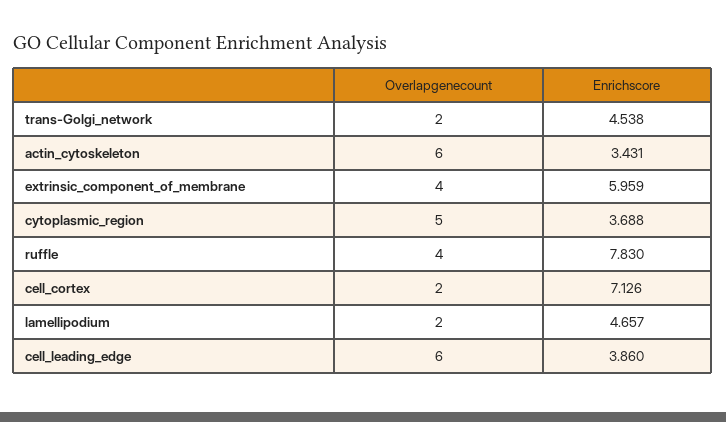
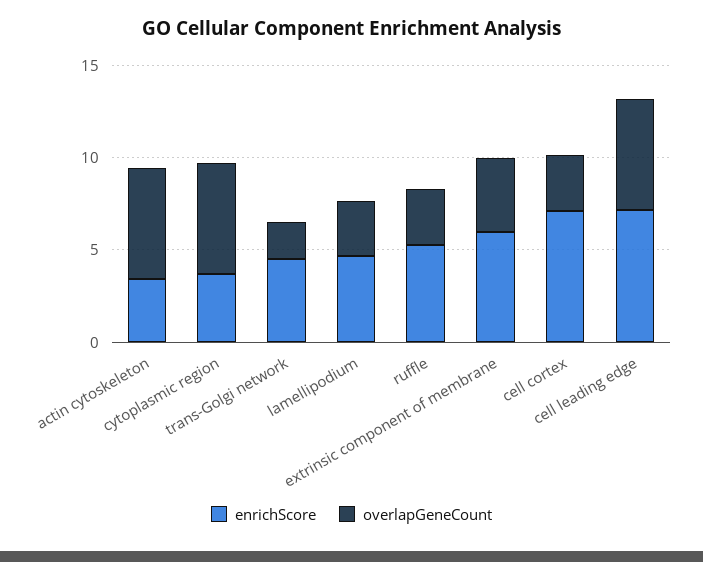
  {
    "Overlapgenecount": {
      "trans-Golgi_network": 2,
      "actin_cytoskeleton": 6,
      "extrinsic_component_of_membrane": 4,
-     "cytoplasmic_region": 5,
+     "cytoplasmic_region": 6,
-     "ruffle": 4,
+     "ruffle": 3,
-     "cell_cortex": 2,
+     "cell_cortex": 3,
-     "lamellipodium": 2,
+     "lamellipodium": 3,
      "cell_leading_edge": 6
    },
    "Enrichscore": {
      "trans-Golgi_network": 4.538,
      "actin_cytoskeleton": 3.431,
      "extrinsic_component_of_membrane": 5.959,
      "cytoplasmic_region": 3.688,
-     "ruffle": 7.83,
+     "ruffle": 5,
      "cell_cortex": 7.126,
      "lamellipodium": 4.657,
-     "cell_leading_edge": 3.86
+     "cell_leading_edge": 7
    }
  }

